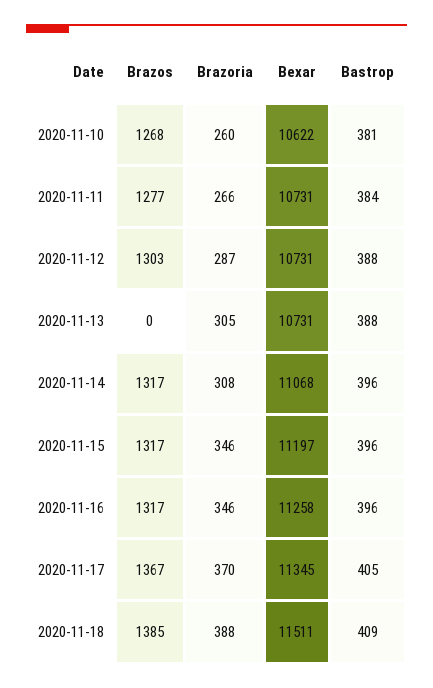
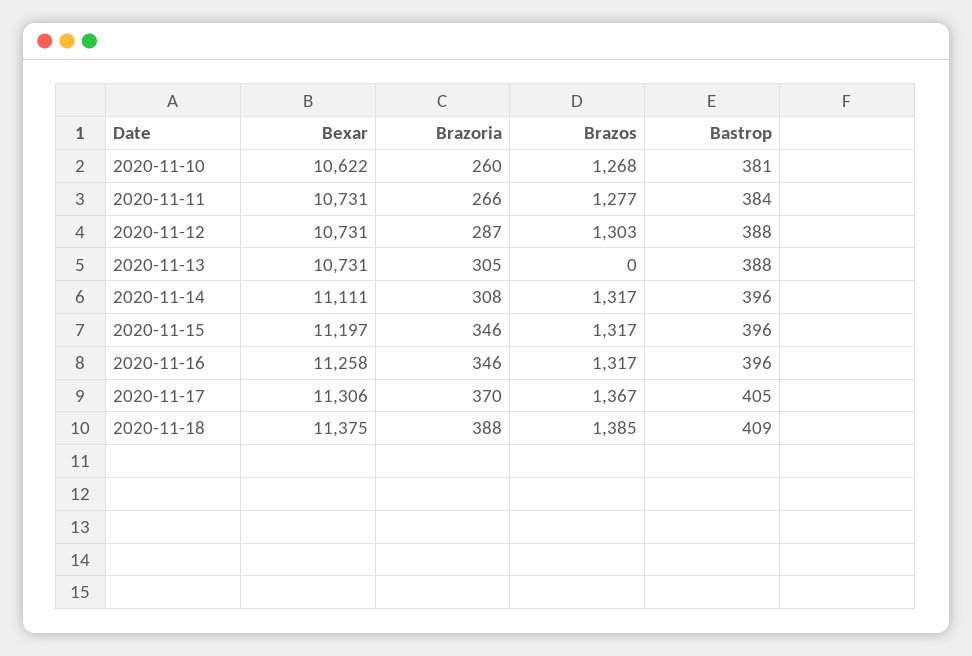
  {
    "Brazos": {
      "2020-11-10": 1268,
      "2020-11-11": 1277,
      "2020-11-12": 1303,
      "2020-11-13": 0,
      "2020-11-14": 1317,
      "2020-11-15": 1317,
      "2020-11-16": 1317,
      "2020-11-17": 1367,
      "2020-11-18": 1385
    },
    "Brazoria": {
      "2020-11-10": 260,
      "2020-11-11": 266,
      "2020-11-12": 287,
      "2020-11-13": 305,
      "2020-11-14": 308,
      "2020-11-15": 346,
      "2020-11-16": 346,
      "2020-11-17": 370,
      "2020-11-18": 388
    },
    "Bexar": {
      "2020-11-10": 10622,
      "2020-11-11": 10731,
      "2020-11-12": 10731,
      "2020-11-13": 10731,
-     "2020-11-14": 11068,
+     "2020-11-14": 11111,
      "2020-11-15": 11197,
      "2020-11-16": 11258,
-     "2020-11-17": 11345,
+     "2020-11-17": 11306,
-     "2020-11-18": 11511
+     "2020-11-18": 11375
    },
    "Bastrop": {
      "2020-11-10": 381,
      "2020-11-11": 384,
      "2020-11-12": 388,
      "2020-11-13": 388,
      "2020-11-14": 396,
      "2020-11-15": 396,
      "2020-11-16": 396,
      "2020-11-17": 405,
      "2020-11-18": 409
    }
  }

